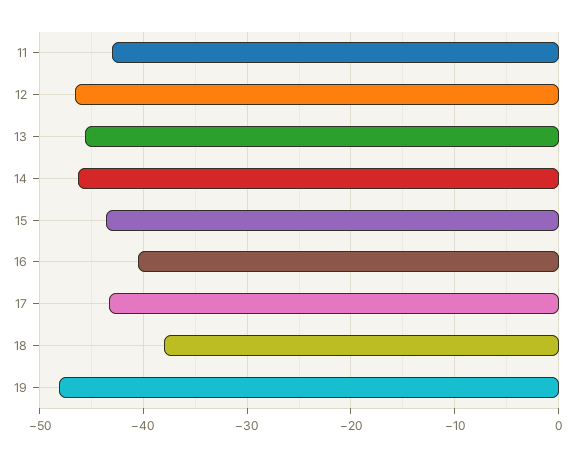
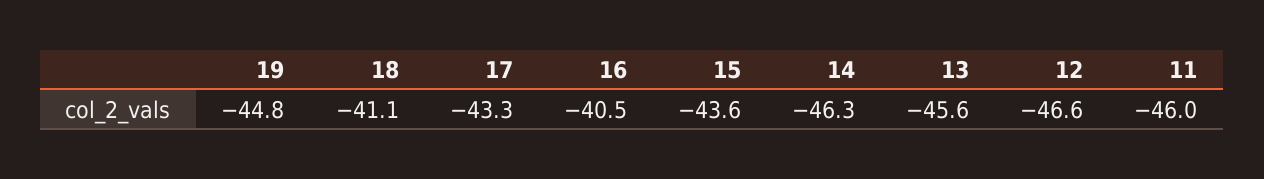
  {
-   "11": -43,
+   "11": -46,
    "12": -46.6,
    "13": -45.6,
    "14": -46.3,
    "15": -43.6,
    "16": -40.5,
    "17": -43.3,
-   "18": -38,
+   "18": -41.1,
-   "19": -48
+   "19": -44.8
  }

